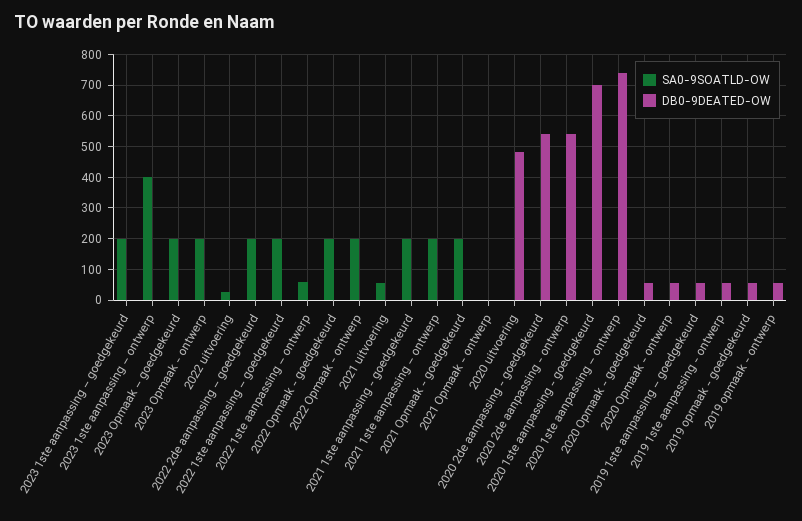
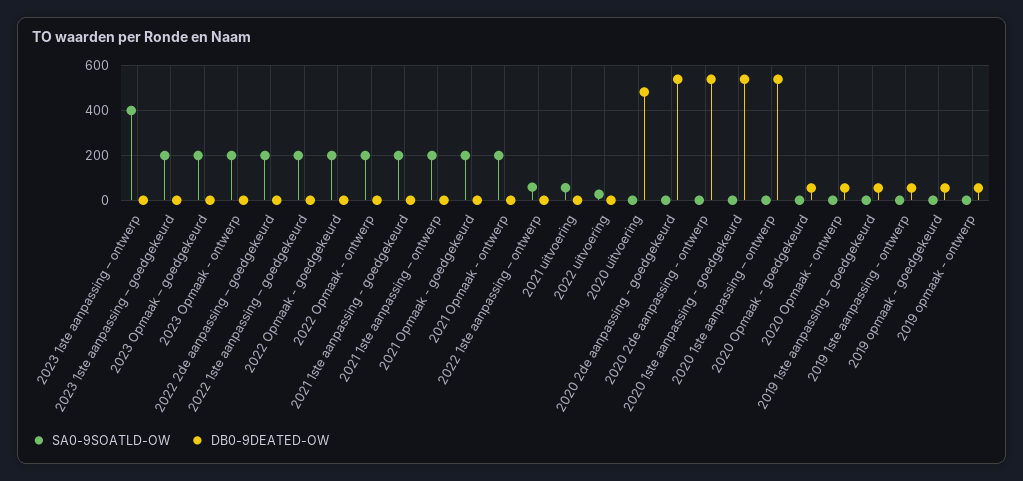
  {
    "SA0-9SOATLD-OW": {
      "2023 1ste aanpassing – goedgekeurd": 200,
      "2023 1ste aanpassing – ontwerp": 400,
      "2023 Opmaak – goedgekeurd": 200,
      "2023 Opmaak - ontwerp": 200,
      "2022 uitvoering": 20,
      "2022 2de aanpassing – goedgekeurd": 200,
      "2022 1ste aanpassing – goedgekeurd": 200,
      "2022 1ste aanpassing – ontwerp": 60,
      "2022 Opmaak - goedgekeurd": 200,
      "2022 Opmaak - ontwerp": 200,
      "2021 uitvoering": 60,
      "2021 1ste aanpassing - goedgekeurd": 200,
      "2021 1ste aanpassing – ontwerp": 200,
      "2021 Opmaak - goedgekeurd": 200,
-     "2021 Opmaak - ontwerp": 0,
+     "2021 Opmaak - ontwerp": 200,
      "2020 uitvoering": 0,
      "2020 2de aanpassing - goedgekeurd": 0,
      "2020 2de aanpassing - ontwerp": 0,
      "2020 1ste aanpassing - goedgekeurd": 0,
      "2020 1ste aanpassing – ontwerp": 0,
      "2020 Opmaak - goedgekeurd": 0,
      "2020 Opmaak - ontwerp": 0,
      "2019 1ste aanpassing – goedgekeurd": 0,
      "2019 1ste aanpassing - ontwerp": 0,
      "2019 opmaak - goedgekeurd": 0,
      "2019 opmaak - ontwerp": 0
    },
    "DB0-9DEATED-OW": {
      "2023 1ste aanpassing – goedgekeurd": 0,
      "2023 1ste aanpassing – ontwerp": 0,
      "2023 Opmaak – goedgekeurd": 0,
      "2023 Opmaak - ontwerp": 0,
      "2022 uitvoering": 0,
      "2022 2de aanpassing – goedgekeurd": 0,
      "2022 1ste aanpassing – goedgekeurd": 0,
      "2022 1ste aanpassing – ontwerp": 0,
      "2022 Opmaak - goedgekeurd": 0,
      "2022 Opmaak - ontwerp": 0,
      "2021 uitvoering": 0,
      "2021 1ste aanpassing - goedgekeurd": 0,
      "2021 1ste aanpassing – ontwerp": 0,
      "2021 Opmaak - goedgekeurd": 0,
      "2021 Opmaak - ontwerp": 0,
      "2020 uitvoering": 480,
      "2020 2de aanpassing - goedgekeurd": 540,
      "2020 2de aanpassing - ontwerp": 540,
-     "2020 1ste aanpassing - goedgekeurd": 700,
+     "2020 1ste aanpassing - goedgekeurd": 550,
-     "2020 1ste aanpassing – ontwerp": 740,
+     "2020 1ste aanpassing – ontwerp": 550,
      "2020 Opmaak - goedgekeurd": 60,
      "2020 Opmaak - ontwerp": 60,
      "2019 1ste aanpassing – goedgekeurd": 60,
      "2019 1ste aanpassing - ontwerp": 60,
      "2019 opmaak - goedgekeurd": 60,
      "2019 opmaak - ontwerp": 60
    }
  }

